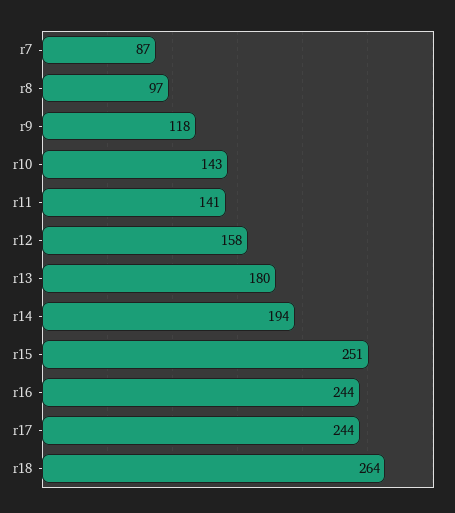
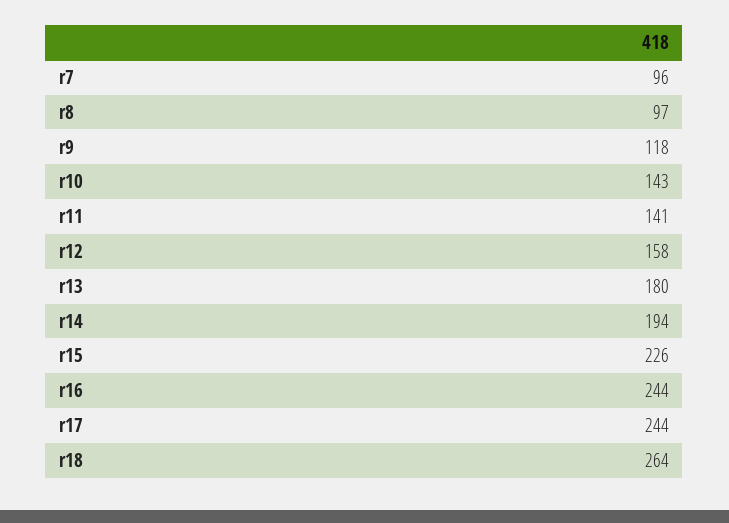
  {
-   "r7": 87,
+   "r7": 96,
    "r8": 97,
    "r9": 118,
    "r10": 143,
    "r11": 141,
    "r12": 158,
    "r13": 180,
    "r14": 194,
-   "r15": 251,
+   "r15": 226,
    "r16": 244,
    "r17": 244,
    "r18": 264
  }

